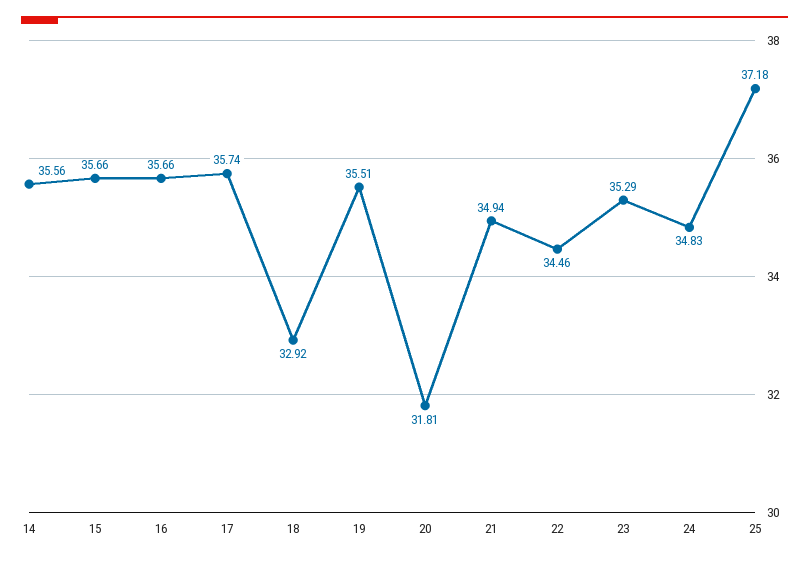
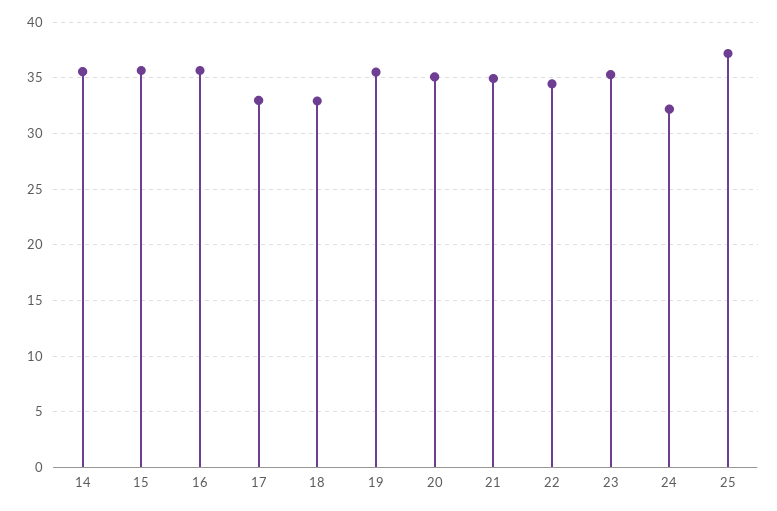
  {
    "14": 35.56,
    "15": 35.66,
    "16": 35.66,
-   "17": 35.74,
+   "17": 33,
    "18": 32.92,
    "19": 35.51,
-   "20": 31.81,
+   "20": 35,
    "21": 34.94,
    "22": 34.46,
    "23": 35.29,
-   "24": 34.83,
+   "24": 32,
    "25": 37.18
  }

